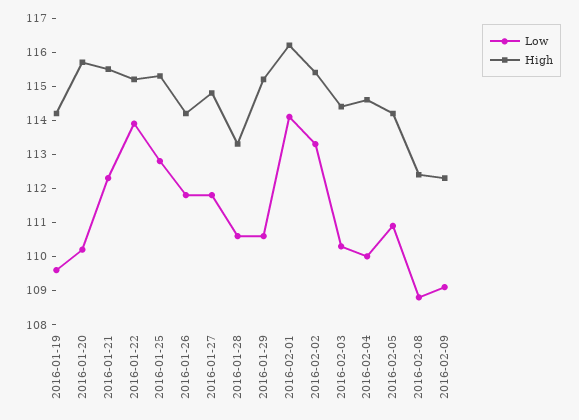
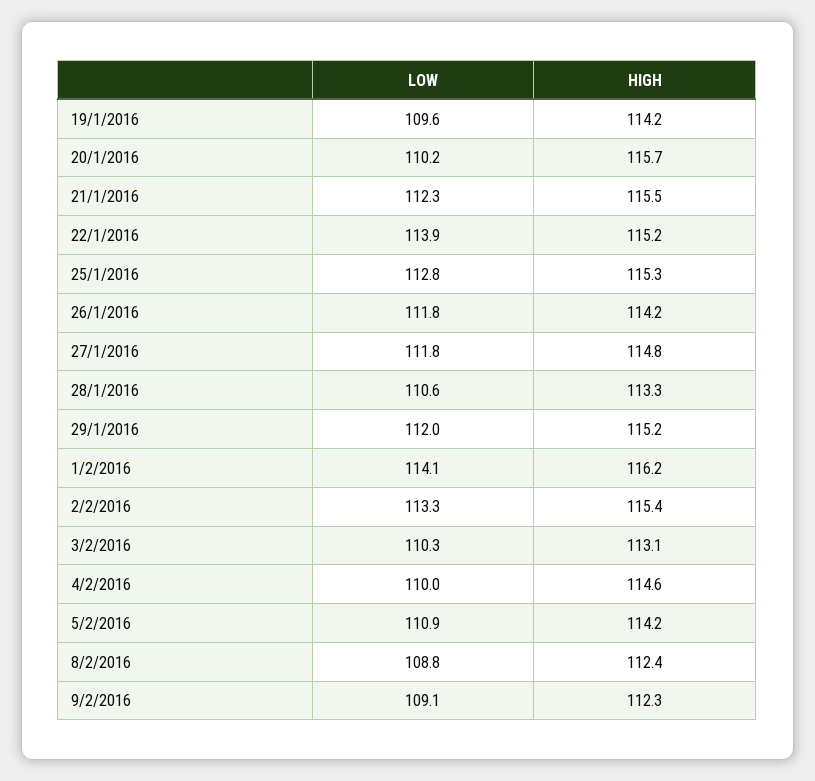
  {
    "Low": {
      "2016-01-19": 109.6,
      "2016-01-20": 110.2,
      "2016-01-21": 112.3,
      "2016-01-22": 113.9,
      "2016-01-25": 112.8,
      "2016-01-26": 111.8,
      "2016-01-27": 111.8,
      "2016-01-28": 110.6,
-     "2016-01-29": 110.5,
+     "2016-01-29": 112,
      "2016-02-01": 114.1,
      "2016-02-02": 113.3,
      "2016-02-03": 110.3,
      "2016-02-04": 110,
      "2016-02-05": 110.9,
      "2016-02-08": 108.8,
      "2016-02-09": 109.1
    },
    "High": {
      "2016-01-19": 114.2,
      "2016-01-20": 115.7,
      "2016-01-21": 115.5,
      "2016-01-22": 115.2,
      "2016-01-25": 115.3,
      "2016-01-26": 114.2,
      "2016-01-27": 114.8,
      "2016-01-28": 113.3,
      "2016-01-29": 115.2,
      "2016-02-01": 116.2,
      "2016-02-02": 115.4,
-     "2016-02-03": 114.5,
+     "2016-02-03": 113.1,
      "2016-02-04": 114.6,
      "2016-02-05": 114.2,
      "2016-02-08": 112.4,
      "2016-02-09": 112.3
    }
  }

